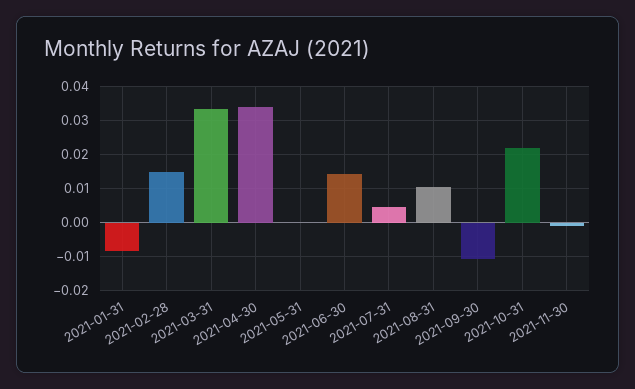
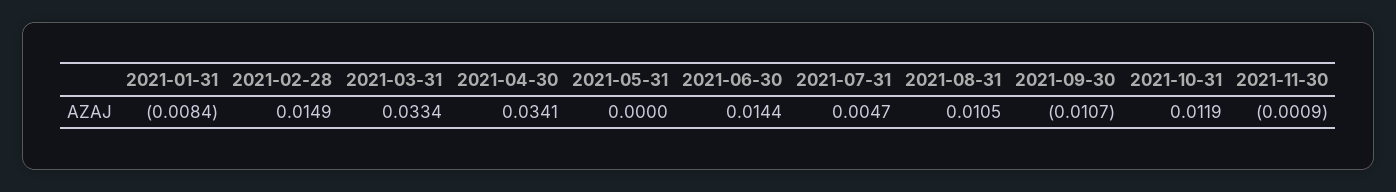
  {
    "2021-01-31": -0.0084,
    "2021-02-28": 0.0149,
    "2021-03-31": 0.0334,
    "2021-04-30": 0.0341,
    "2021-05-31": 0,
    "2021-06-30": 0.0144,
    "2021-07-31": 0.0047,
    "2021-08-31": 0.0105,
    "2021-09-30": -0.0107,
-   "2021-10-31": 0.022,
+   "2021-10-31": 0.0119,
    "2021-11-30": -0.0009
  }

